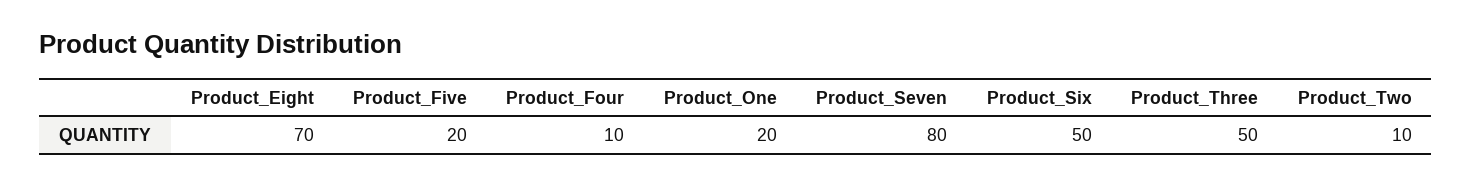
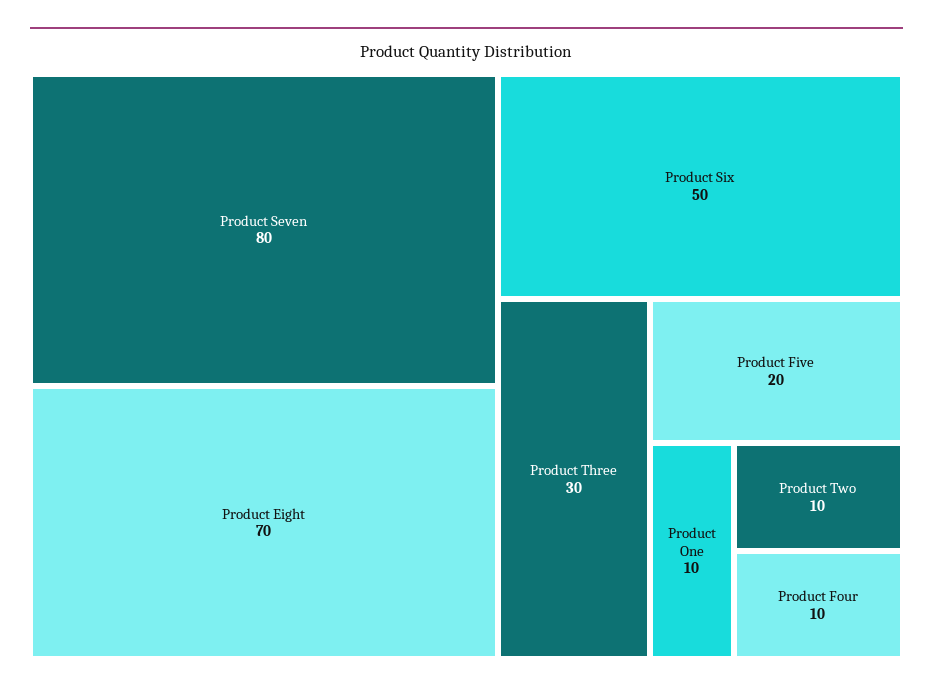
  {
    "Product_Eight": 70,
    "Product_Five": 20,
    "Product_Four": 10,
-   "Product_One": 20,
+   "Product_One": 10,
    "Product_Seven": 80,
    "Product_Six": 50,
-   "Product_Three": 50,
+   "Product_Three": 30,
    "Product_Two": 10
  }

